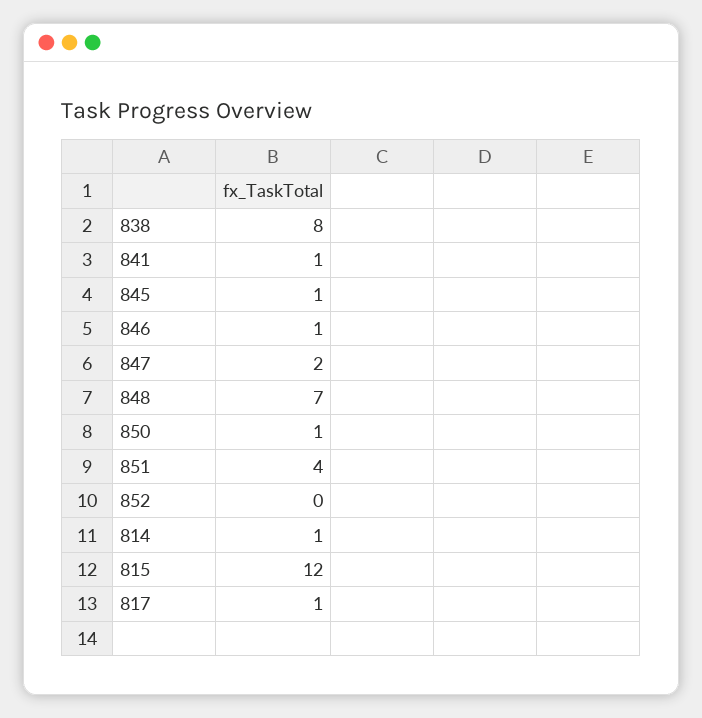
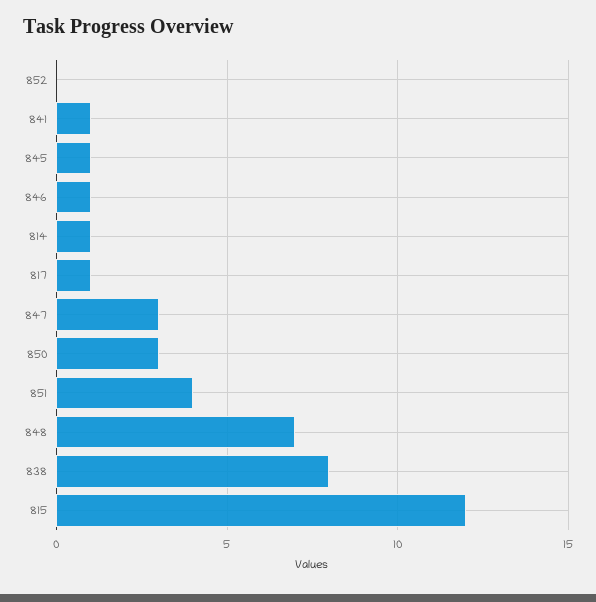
  {
    "838": 8,
    "841": 1,
    "845": 1,
    "846": 1,
-   "847": 2,
+   "847": 3,
    "848": 7,
-   "850": 1,
+   "850": 3,
    "851": 4,
    "852": 0,
    "814": 1,
    "815": 12,
    "817": 1
  }

